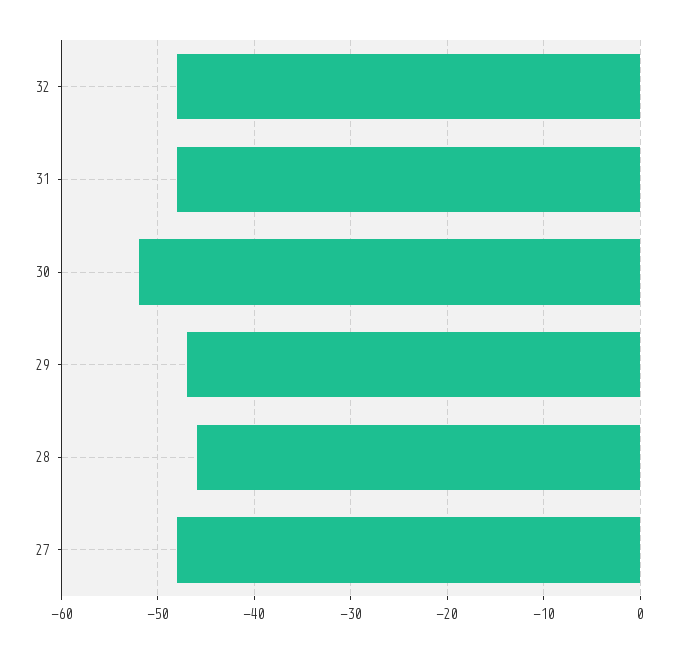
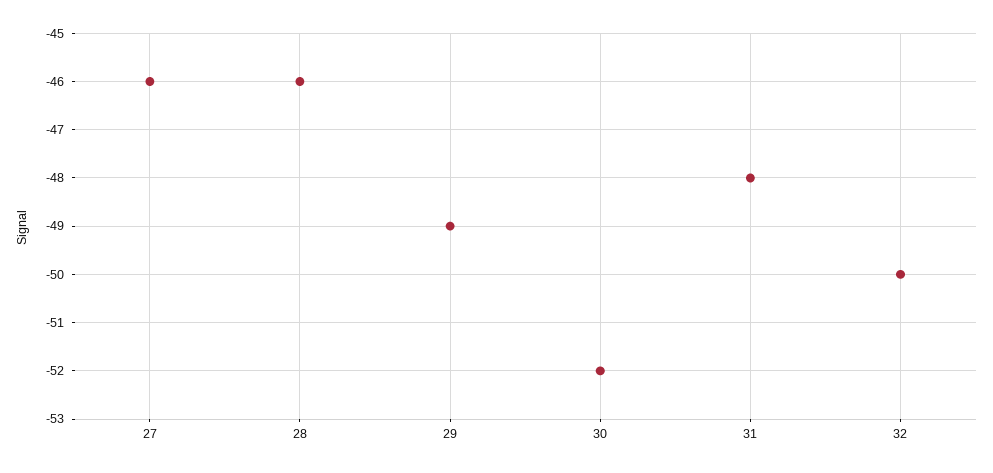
  {
-   "32": -48,
+   "32": -50,
    "31": -48,
    "30": -52,
-   "29": -47,
+   "29": -49,
    "28": -46,
-   "27": -48
+   "27": -46
  }

